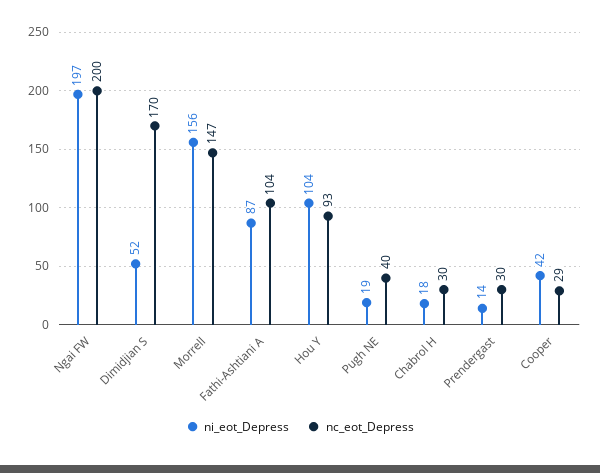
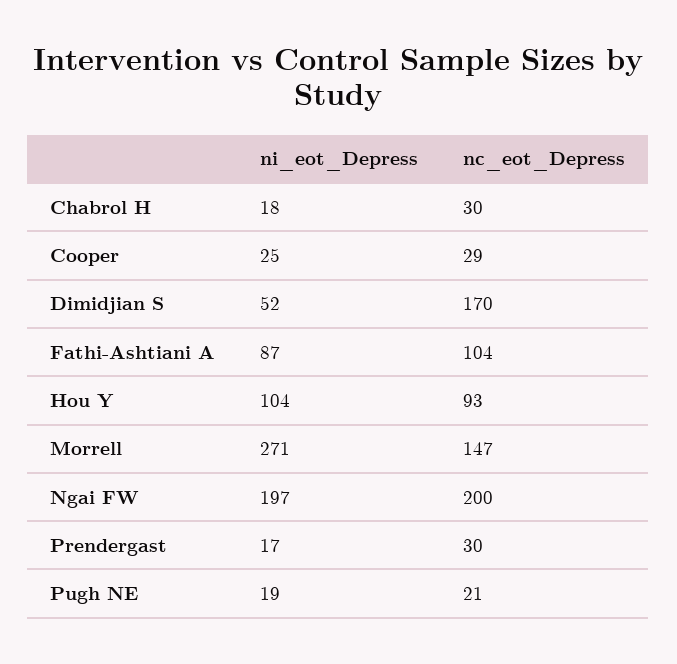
  {
    "ni_eot_Depress": {
      "Ngai FW": 197,
      "Dimidjian S": 52,
-     "Morrell": 156,
+     "Morrell": 271,
      "Fathi-Ashtiani A": 87,
      "Hou Y": 104,
      "Pugh NE": 19,
      "Chabrol H": 18,
-     "Prendergast": 14,
+     "Prendergast": 17,
-     "Cooper": 42
+     "Cooper": 25
    },
    "nc_eot_Depress": {
      "Ngai FW": 200,
      "Dimidjian S": 170,
      "Morrell": 147,
      "Fathi-Ashtiani A": 104,
      "Hou Y": 93,
-     "Pugh NE": 40,
+     "Pugh NE": 21,
      "Chabrol H": 30,
      "Prendergast": 30,
      "Cooper": 29
    }
  }

